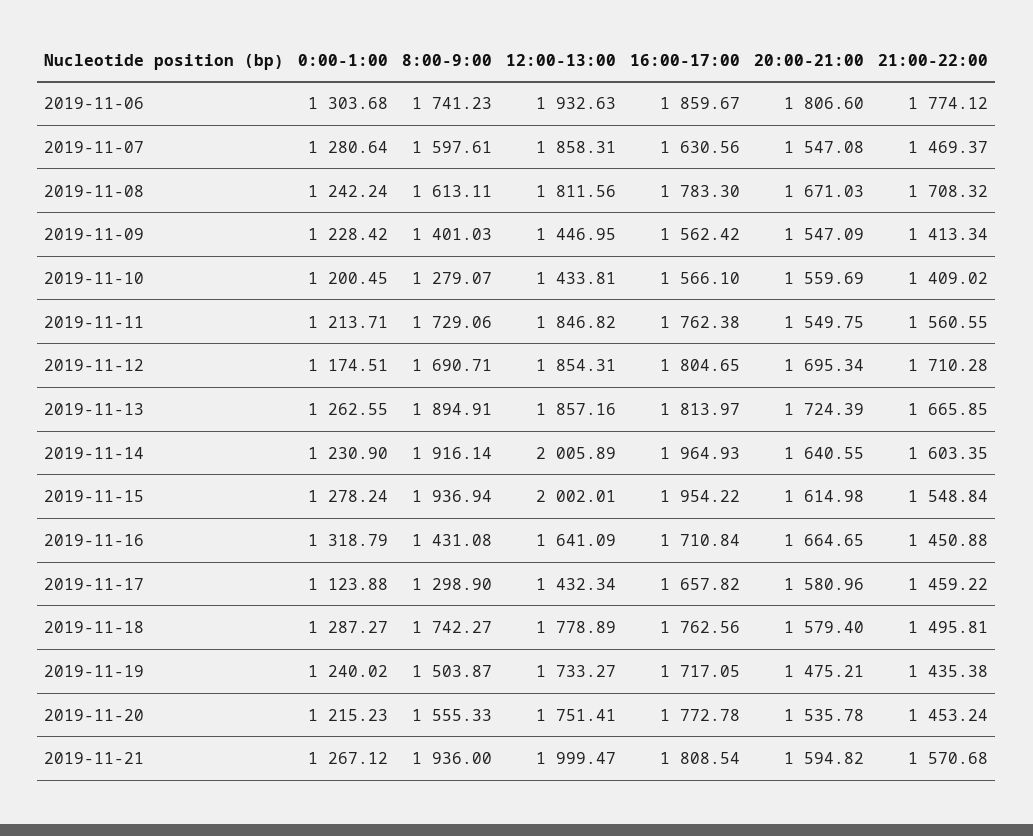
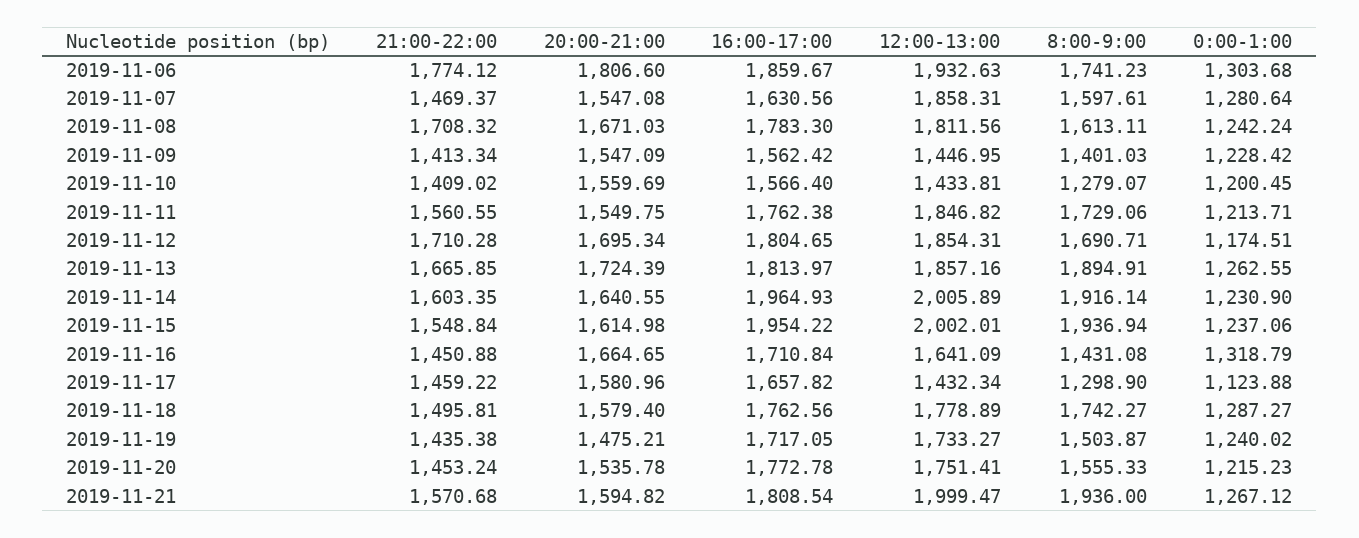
  {
    "0:00-1:00": {
      "2019-11-06": 1303.68,
      "2019-11-07": 1280.64,
      "2019-11-08": 1242.24,
      "2019-11-09": 1228.42,
      "2019-11-10": 1200.45,
      "2019-11-11": 1213.71,
      "2019-11-12": 1174.51,
      "2019-11-13": 1262.55,
      "2019-11-14": 1230.9,
-     "2019-11-15": 1278.24,
+     "2019-11-15": 1237.06,
      "2019-11-16": 1318.79,
      "2019-11-17": 1123.88,
      "2019-11-18": 1287.27,
      "2019-11-19": 1240.02,
      "2019-11-20": 1215.23,
      "2019-11-21": 1267.12
    },
    "8:00-9:00": {
      "2019-11-06": 1741.23,
      "2019-11-07": 1597.61,
      "2019-11-08": 1613.11,
      "2019-11-09": 1401.03,
      "2019-11-10": 1279.07,
      "2019-11-11": 1729.06,
      "2019-11-12": 1690.71,
      "2019-11-13": 1894.91,
      "2019-11-14": 1916.14,
      "2019-11-15": 1936.94,
      "2019-11-16": 1431.08,
      "2019-11-17": 1298.9,
      "2019-11-18": 1742.27,
      "2019-11-19": 1503.87,
      "2019-11-20": 1555.33,
      "2019-11-21": 1936
    },
    "12:00-13:00": {
      "2019-11-06": 1932.63,
      "2019-11-07": 1858.31,
      "2019-11-08": 1811.56,
      "2019-11-09": 1446.95,
      "2019-11-10": 1433.81,
      "2019-11-11": 1846.82,
      "2019-11-12": 1854.31,
      "2019-11-13": 1857.16,
      "2019-11-14": 2005.89,
      "2019-11-15": 2002.01,
      "2019-11-16": 1641.09,
      "2019-11-17": 1432.34,
      "2019-11-18": 1778.89,
      "2019-11-19": 1733.27,
      "2019-11-20": 1751.41,
      "2019-11-21": 1999.47
    },
    "16:00-17:00": {
      "2019-11-06": 1859.67,
      "2019-11-07": 1630.56,
      "2019-11-08": 1783.3,
      "2019-11-09": 1562.42,
-     "2019-11-10": 1566.1,
+     "2019-11-10": 1566.4,
      "2019-11-11": 1762.38,
      "2019-11-12": 1804.65,
      "2019-11-13": 1813.97,
      "2019-11-14": 1964.93,
      "2019-11-15": 1954.22,
      "2019-11-16": 1710.84,
      "2019-11-17": 1657.82,
      "2019-11-18": 1762.56,
      "2019-11-19": 1717.05,
      "2019-11-20": 1772.78,
      "2019-11-21": 1808.54
    },
    "20:00-21:00": {
      "2019-11-06": 1806.6,
      "2019-11-07": 1547.08,
      "2019-11-08": 1671.03,
      "2019-11-09": 1547.09,
      "2019-11-10": 1559.69,
      "2019-11-11": 1549.75,
      "2019-11-12": 1695.34,
      "2019-11-13": 1724.39,
      "2019-11-14": 1640.55,
      "2019-11-15": 1614.98,
      "2019-11-16": 1664.65,
      "2019-11-17": 1580.96,
      "2019-11-18": 1579.4,
      "2019-11-19": 1475.21,
      "2019-11-20": 1535.78,
      "2019-11-21": 1594.82
    },
    "21:00-22:00": {
      "2019-11-06": 1774.12,
      "2019-11-07": 1469.37,
      "2019-11-08": 1708.32,
      "2019-11-09": 1413.34,
      "2019-11-10": 1409.02,
      "2019-11-11": 1560.55,
      "2019-11-12": 1710.28,
      "2019-11-13": 1665.85,
      "2019-11-14": 1603.35,
      "2019-11-15": 1548.84,
      "2019-11-16": 1450.88,
      "2019-11-17": 1459.22,
      "2019-11-18": 1495.81,
      "2019-11-19": 1435.38,
      "2019-11-20": 1453.24,
      "2019-11-21": 1570.68
    }
  }

